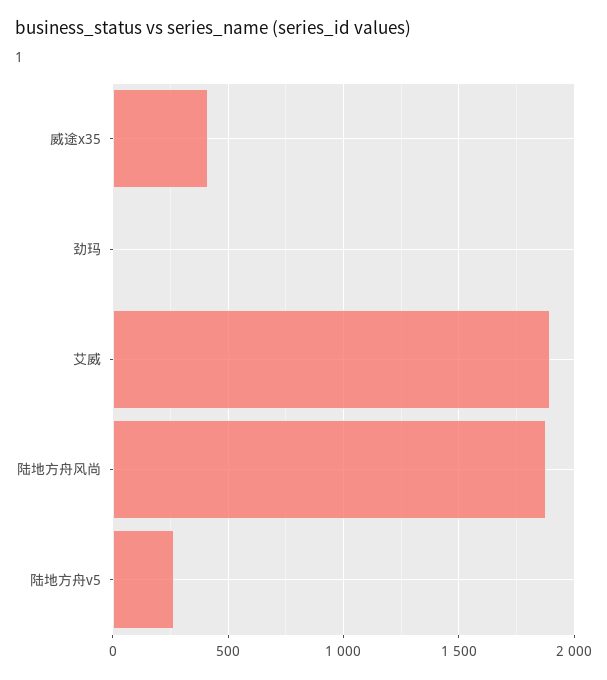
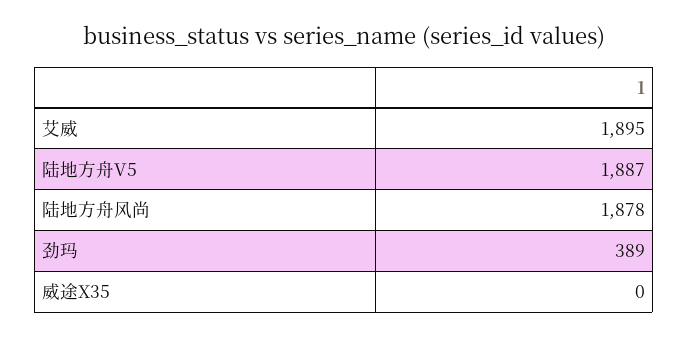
  {
-   "威途x35": 400,
+   "威途x35": 0,
-   "劲玛": 0,
+   "劲玛": 389,
    "艾威": 1895,
    "陆地方舟风尚": 1878,
-   "陆地方舟v5": 250
+   "陆地方舟v5": 1887
  }

